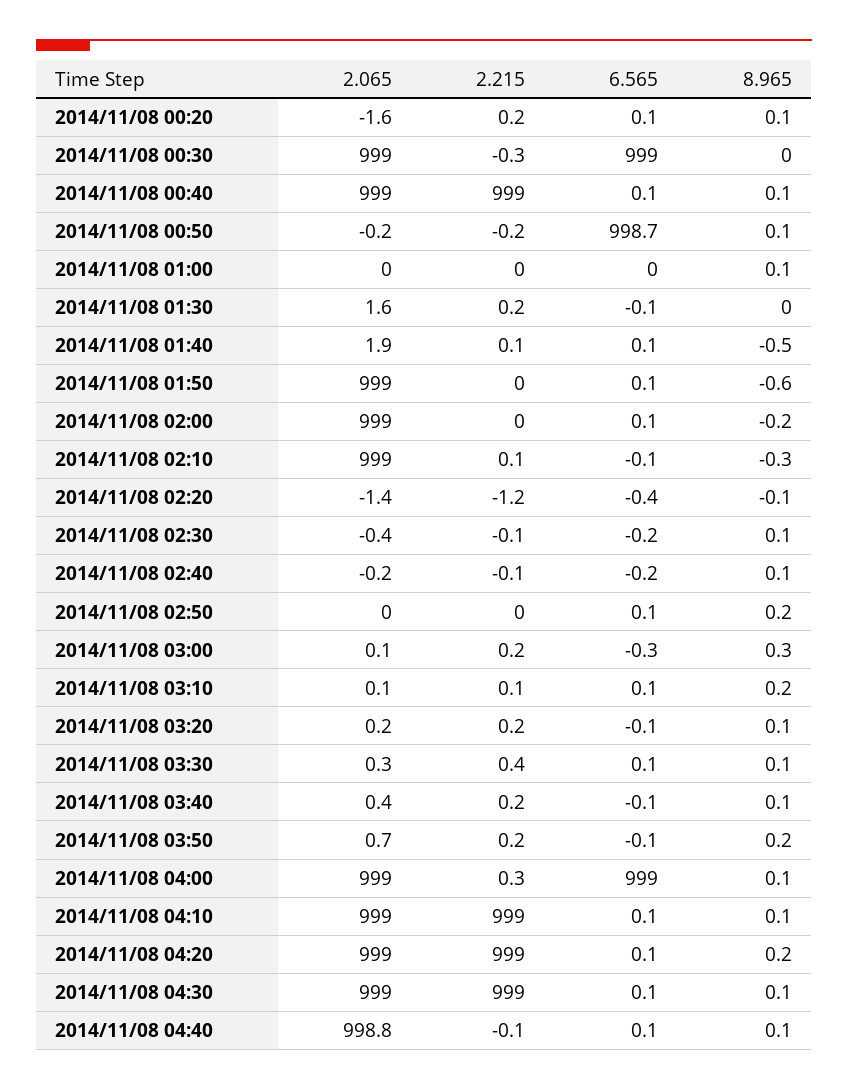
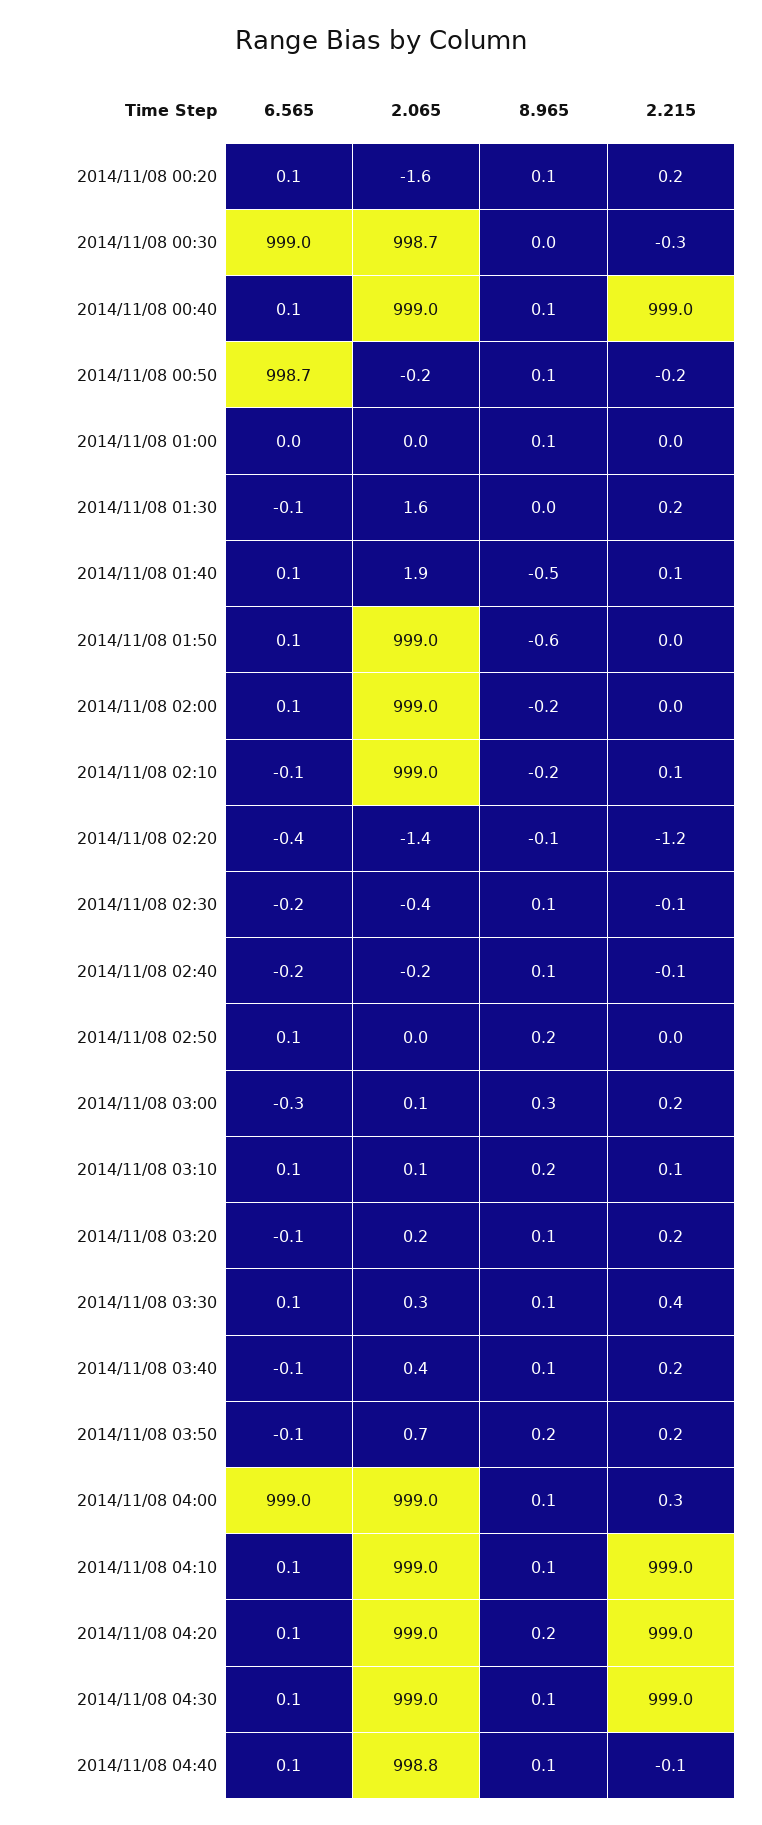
  {
    "2.065": {
      "2014/11/08 00:20": -1.6,
-     "2014/11/08 00:30": 999,
+     "2014/11/08 00:30": 998.7,
      "2014/11/08 00:40": 999,
      "2014/11/08 00:50": -0.2,
      "2014/11/08 01:00": 0,
      "2014/11/08 01:30": 1.6,
      "2014/11/08 01:40": 1.9,
      "2014/11/08 01:50": 999,
      "2014/11/08 02:00": 999,
      "2014/11/08 02:10": 999,
      "2014/11/08 02:20": -1.4,
      "2014/11/08 02:30": -0.4,
      "2014/11/08 02:40": -0.2,
      "2014/11/08 02:50": 0,
      "2014/11/08 03:00": 0.1,
      "2014/11/08 03:10": 0.1,
      "2014/11/08 03:20": 0.2,
      "2014/11/08 03:30": 0.3,
      "2014/11/08 03:40": 0.4,
      "2014/11/08 03:50": 0.7,
      "2014/11/08 04:00": 999,
      "2014/11/08 04:10": 999,
      "2014/11/08 04:20": 999,
      "2014/11/08 04:30": 999,
      "2014/11/08 04:40": 998.8
    },
    "2.215": {
      "2014/11/08 00:20": 0.2,
      "2014/11/08 00:30": -0.3,
      "2014/11/08 00:40": 999,
      "2014/11/08 00:50": -0.2,
      "2014/11/08 01:00": 0,
      "2014/11/08 01:30": 0.2,
      "2014/11/08 01:40": 0.1,
      "2014/11/08 01:50": 0,
      "2014/11/08 02:00": 0,
      "2014/11/08 02:10": 0.1,
      "2014/11/08 02:20": -1.2,
      "2014/11/08 02:30": -0.1,
      "2014/11/08 02:40": -0.1,
      "2014/11/08 02:50": 0,
      "2014/11/08 03:00": 0.2,
      "2014/11/08 03:10": 0.1,
      "2014/11/08 03:20": 0.2,
      "2014/11/08 03:30": 0.4,
      "2014/11/08 03:40": 0.2,
      "2014/11/08 03:50": 0.2,
      "2014/11/08 04:00": 0.3,
      "2014/11/08 04:10": 999,
      "2014/11/08 04:20": 999,
      "2014/11/08 04:30": 999,
      "2014/11/08 04:40": -0.1
    },
    "6.565": {
      "2014/11/08 00:20": 0.1,
      "2014/11/08 00:30": 999,
      "2014/11/08 00:40": 0.1,
      "2014/11/08 00:50": 998.7,
      "2014/11/08 01:00": 0,
      "2014/11/08 01:30": -0.1,
      "2014/11/08 01:40": 0.1,
      "2014/11/08 01:50": 0.1,
      "2014/11/08 02:00": 0.1,
      "2014/11/08 02:10": -0.1,
      "2014/11/08 02:20": -0.4,
      "2014/11/08 02:30": -0.2,
      "2014/11/08 02:40": -0.2,
      "2014/11/08 02:50": 0.1,
      "2014/11/08 03:00": -0.3,
      "2014/11/08 03:10": 0.1,
      "2014/11/08 03:20": -0.1,
      "2014/11/08 03:30": 0.1,
      "2014/11/08 03:40": -0.1,
      "2014/11/08 03:50": -0.1,
      "2014/11/08 04:00": 999,
      "2014/11/08 04:10": 0.1,
      "2014/11/08 04:20": 0.1,
      "2014/11/08 04:30": 0.1,
      "2014/11/08 04:40": 0.1
    },
    "8.965": {
      "2014/11/08 00:20": 0.1,
      "2014/11/08 00:30": 0,
      "2014/11/08 00:40": 0.1,
      "2014/11/08 00:50": 0.1,
      "2014/11/08 01:00": 0.1,
      "2014/11/08 01:30": 0,
      "2014/11/08 01:40": -0.5,
      "2014/11/08 01:50": -0.6,
      "2014/11/08 02:00": -0.2,
-     "2014/11/08 02:10": -0.3,
+     "2014/11/08 02:10": -0.2,
      "2014/11/08 02:20": -0.1,
      "2014/11/08 02:30": 0.1,
      "2014/11/08 02:40": 0.1,
      "2014/11/08 02:50": 0.2,
      "2014/11/08 03:00": 0.3,
      "2014/11/08 03:10": 0.2,
      "2014/11/08 03:20": 0.1,
      "2014/11/08 03:30": 0.1,
      "2014/11/08 03:40": 0.1,
      "2014/11/08 03:50": 0.2,
      "2014/11/08 04:00": 0.1,
      "2014/11/08 04:10": 0.1,
      "2014/11/08 04:20": 0.2,
      "2014/11/08 04:30": 0.1,
      "2014/11/08 04:40": 0.1
    }
  }

